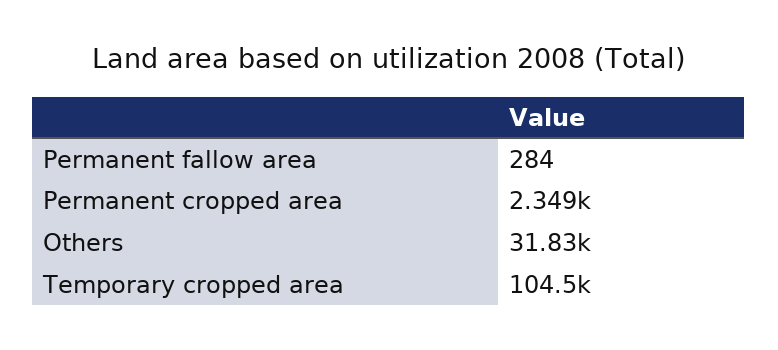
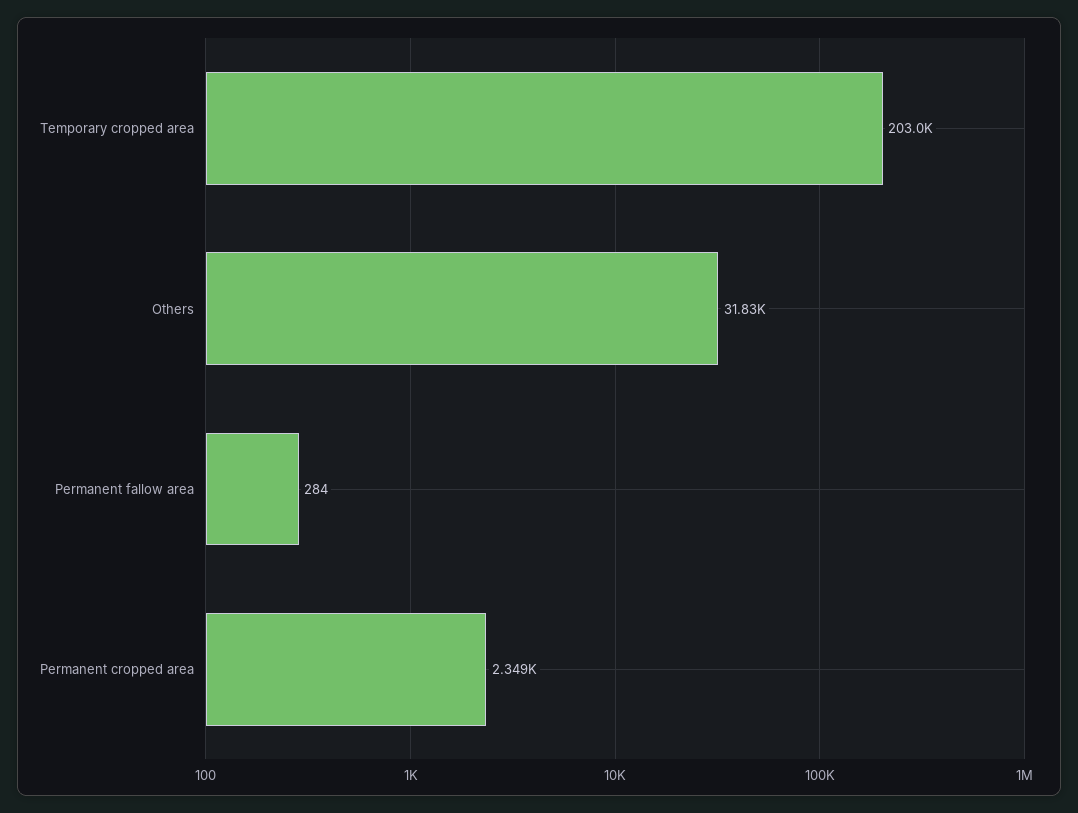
  {
    "Permanent fallow area": 284,
    "Permanent cropped area": 2349,
    "Others": 31830,
-   "Temporary cropped area": 104500
+   "Temporary cropped area": 203000
  }

